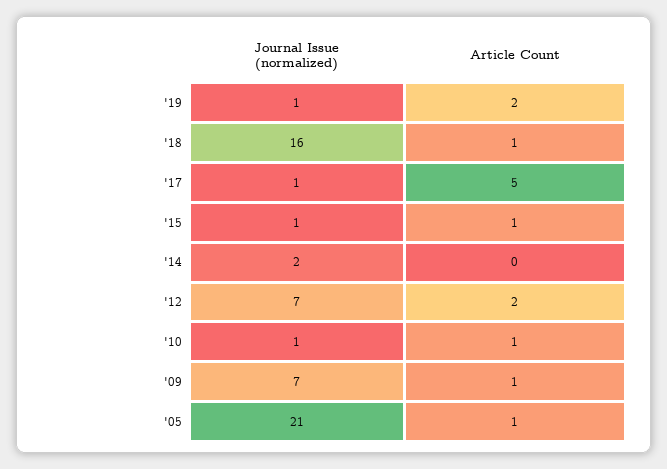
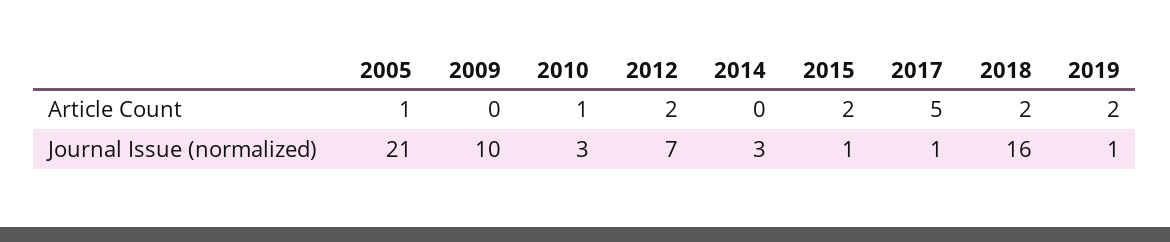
  {
    "Journal Issue (normalized)": {
      "'19": 1,
      "'18": 16,
      "'17": 1,
      "'15": 1,
-     "'14": 2,
+     "'14": 3,
      "'12": 7,
-     "'10": 1,
+     "'10": 3,
-     "'09": 7,
+     "'09": 10,
      "'05": 21
    },
    "Article Count": {
      "'19": 2,
-     "'18": 1,
+     "'18": 2,
      "'17": 5,
-     "'15": 1,
+     "'15": 2,
      "'14": 0,
      "'12": 2,
      "'10": 1,
-     "'09": 1,
+     "'09": 0,
      "'05": 1
    }
  }

